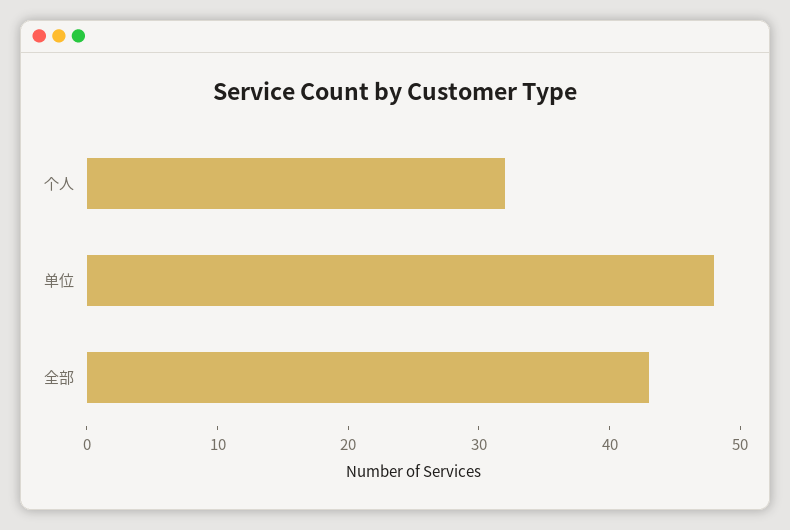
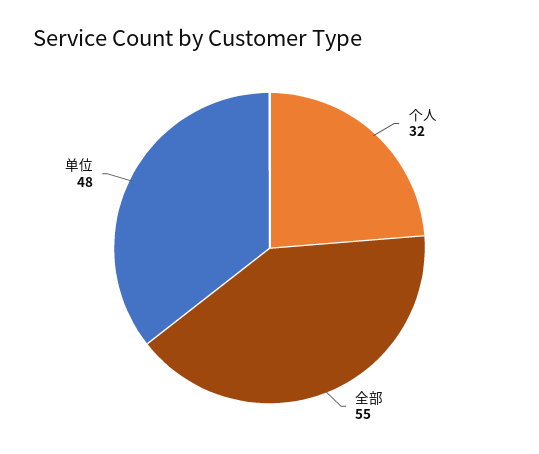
  {
    "个人": 32,
    "单位": 48,
-   "全部": 43
+   "全部": 55
  }

